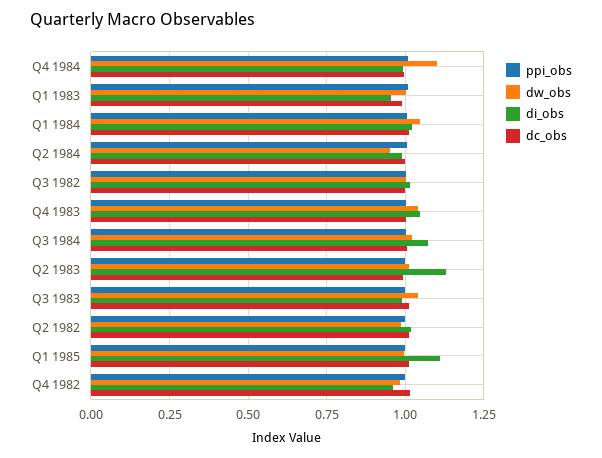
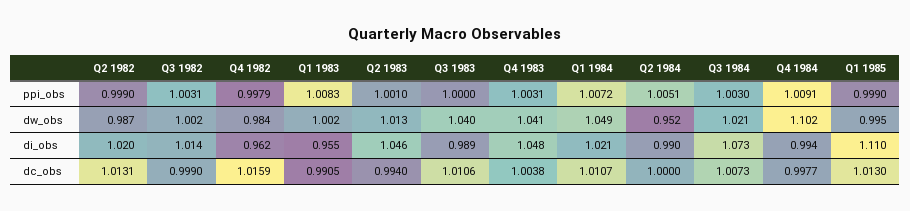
  {
    "ppi_obs": {
      "Q4 1984": 1.0091,
      "Q1 1983": 1.0083,
      "Q1 1984": 1.0072,
      "Q2 1984": 1.0051,
      "Q3 1982": 1.0031,
      "Q4 1983": 1.0031,
      "Q3 1984": 1.003,
      "Q2 1983": 1.001,
      "Q3 1983": 1,
      "Q2 1982": 0.999,
      "Q1 1985": 0.999,
      "Q4 1982": 0.9979
    },
    "dw_obs": {
      "Q4 1984": 1.102,
      "Q1 1983": 1.002,
      "Q1 1984": 1.049,
      "Q2 1984": 0.952,
      "Q3 1982": 1.002,
      "Q4 1983": 1.041,
      "Q3 1984": 1.021,
      "Q2 1983": 1.013,
      "Q3 1983": 1.04,
      "Q2 1982": 0.987,
      "Q1 1985": 0.995,
      "Q4 1982": 0.984
    },
    "di_obs": {
      "Q4 1984": 0.994,
      "Q1 1983": 0.955,
      "Q1 1984": 1.021,
      "Q2 1984": 0.99,
      "Q3 1982": 1.014,
      "Q4 1983": 1.048,
      "Q3 1984": 1.073,
-     "Q2 1983": 1.125,
+     "Q2 1983": 1.046,
      "Q3 1983": 0.989,
      "Q2 1982": 1.02,
      "Q1 1985": 1.11,
      "Q4 1982": 0.962
    },
    "dc_obs": {
      "Q4 1984": 0.9977,
      "Q1 1983": 0.9905,
      "Q1 1984": 1.0107,
      "Q2 1984": 1,
      "Q3 1982": 0.999,
      "Q4 1983": 1.0038,
      "Q3 1984": 1.0073,
      "Q2 1983": 0.994,
      "Q3 1983": 1.0106,
      "Q2 1982": 1.0131,
      "Q1 1985": 1.013,
      "Q4 1982": 1.0159
    }
  }

